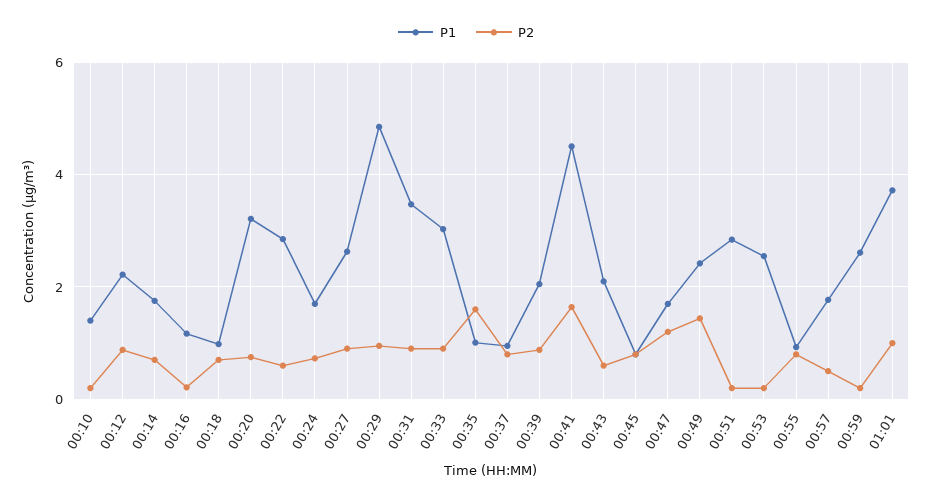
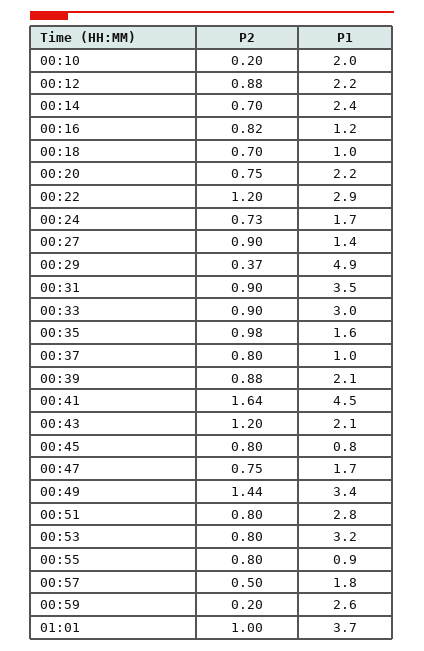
  {
    "P1": {
-     "00:10": 1.4,
+     "00:10": 2,
      "00:12": 2.2,
-     "00:14": 1.8,
+     "00:14": 2.4,
      "00:16": 1.2,
      "00:18": 1,
-     "00:20": 3.2,
+     "00:20": 2.2,
      "00:22": 2.9,
      "00:24": 1.7,
-     "00:27": 2.6,
+     "00:27": 1.4,
      "00:29": 4.9,
      "00:31": 3.5,
      "00:33": 3,
-     "00:35": 1,
+     "00:35": 1.6,
      "00:37": 1,
      "00:39": 2.1,
      "00:41": 4.5,
      "00:43": 2.1,
      "00:45": 0.8,
      "00:47": 1.7,
-     "00:49": 2.4,
+     "00:49": 3.4,
      "00:51": 2.8,
-     "00:53": 2.6,
+     "00:53": 3.2,
      "00:55": 0.9,
      "00:57": 1.8,
      "00:59": 2.6,
      "01:01": 3.7
    },
    "P2": {
      "00:10": 0.2,
      "00:12": 0.88,
      "00:14": 0.7,
-     "00:16": 0.2,
+     "00:16": 0.82,
      "00:18": 0.7,
      "00:20": 0.75,
-     "00:22": 0.6,
+     "00:22": 1.2,
      "00:24": 0.73,
      "00:27": 0.9,
-     "00:29": 1,
+     "00:29": 0.37,
      "00:31": 0.9,
      "00:33": 0.9,
-     "00:35": 1.6,
+     "00:35": 0.98,
      "00:37": 0.8,
      "00:39": 0.88,
      "00:41": 1.64,
-     "00:43": 0.6,
+     "00:43": 1.2,
      "00:45": 0.8,
-     "00:47": 1.2,
+     "00:47": 0.75,
      "00:49": 1.44,
-     "00:51": 0.2,
+     "00:51": 0.8,
-     "00:53": 0.2,
+     "00:53": 0.8,
      "00:55": 0.8,
      "00:57": 0.5,
      "00:59": 0.2,
      "01:01": 1
    }
  }

